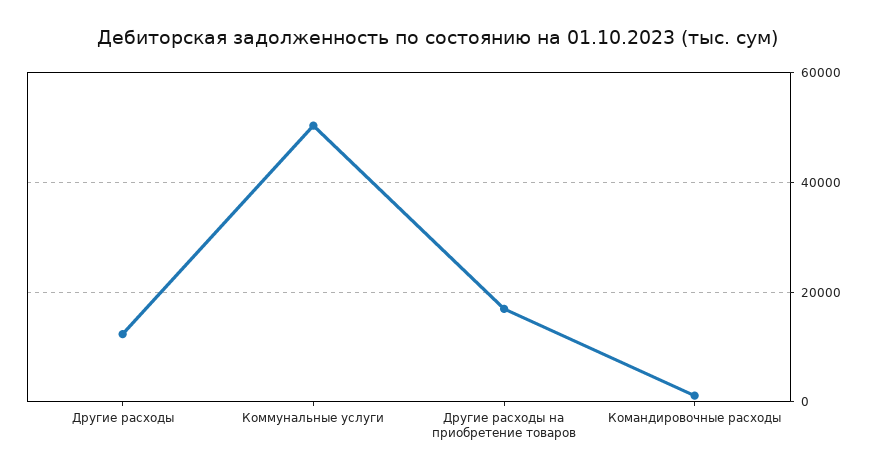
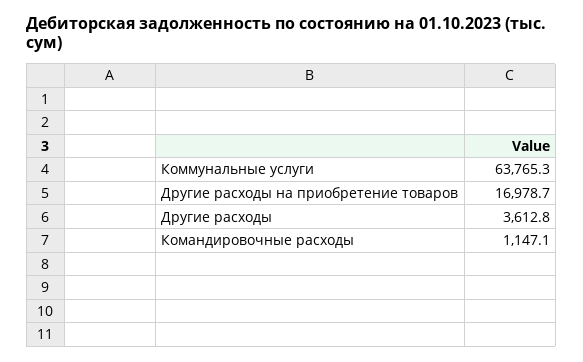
  {
-   "Другие расходы": 12000,
+   "Другие расходы": 3612.8,
-   "Коммунальные услуги": 50000,
+   "Коммунальные услуги": 63765.3,
    "Другие расходы на приобретение товаров": 16978.7,
    "Командировочные расходы": 1147.1
  }

